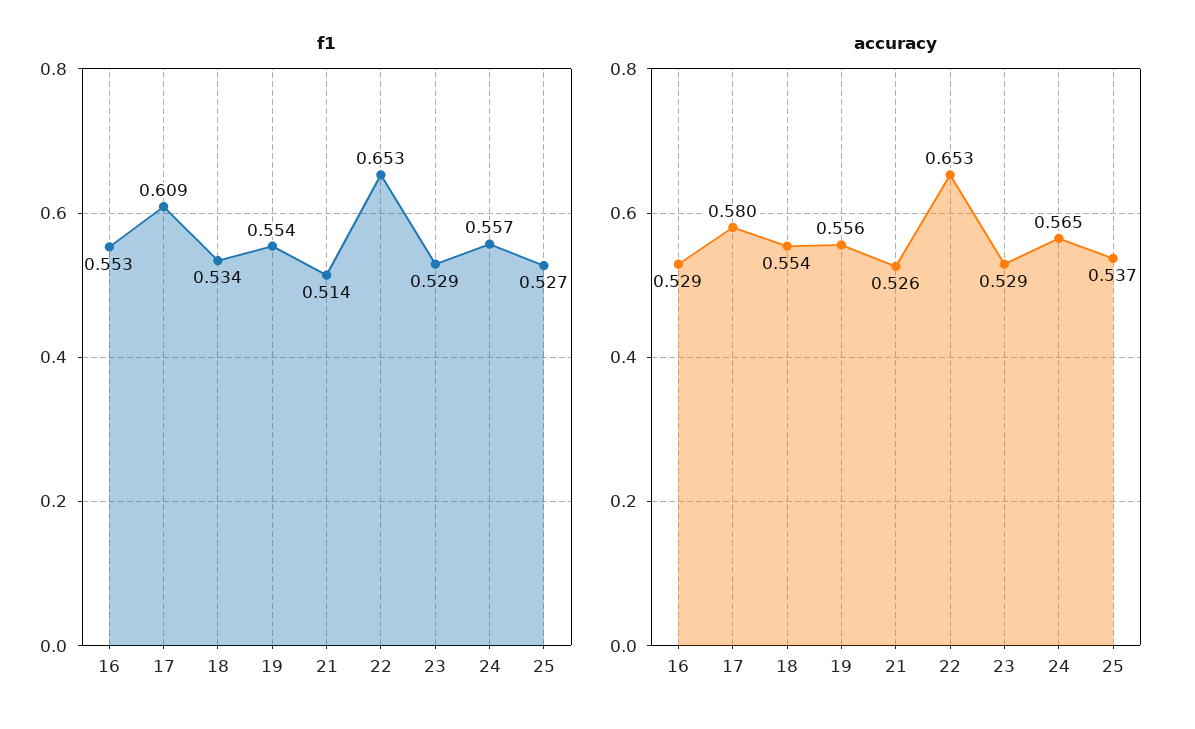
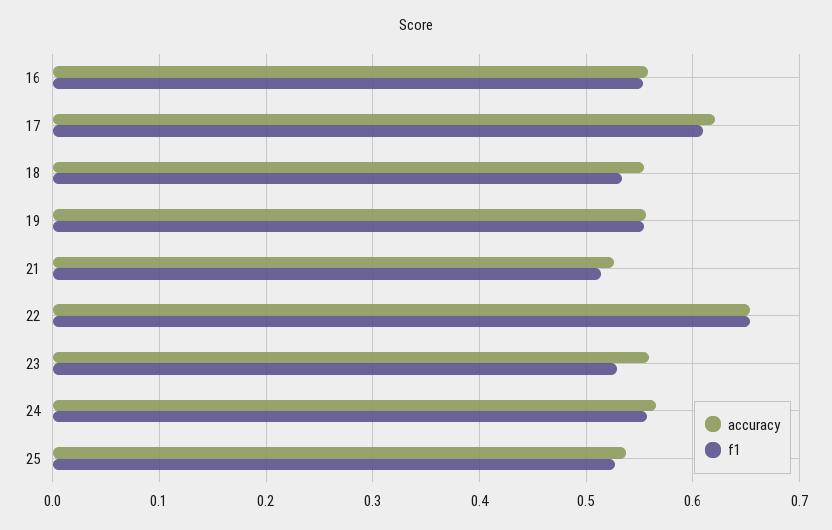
  {
    "f1": {
      "16": 0.553,
      "17": 0.609,
      "18": 0.534,
      "19": 0.554,
      "21": 0.514,
      "22": 0.653,
      "23": 0.529,
      "24": 0.557,
      "25": 0.527
    },
    "accuracy": {
-     "16": 0.529,
+     "16": 0.56,
-     "17": 0.58,
+     "17": 0.62,
      "18": 0.554,
      "19": 0.556,
      "21": 0.526,
      "22": 0.653,
-     "23": 0.529,
+     "23": 0.56,
      "24": 0.565,
      "25": 0.537
    }
  }

